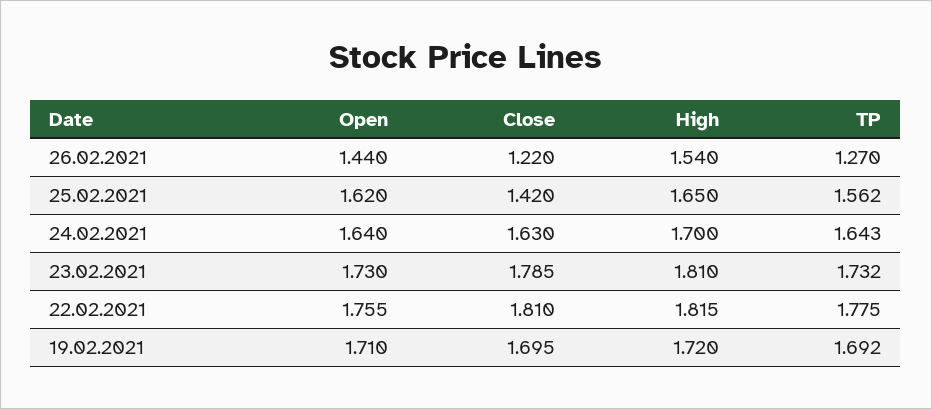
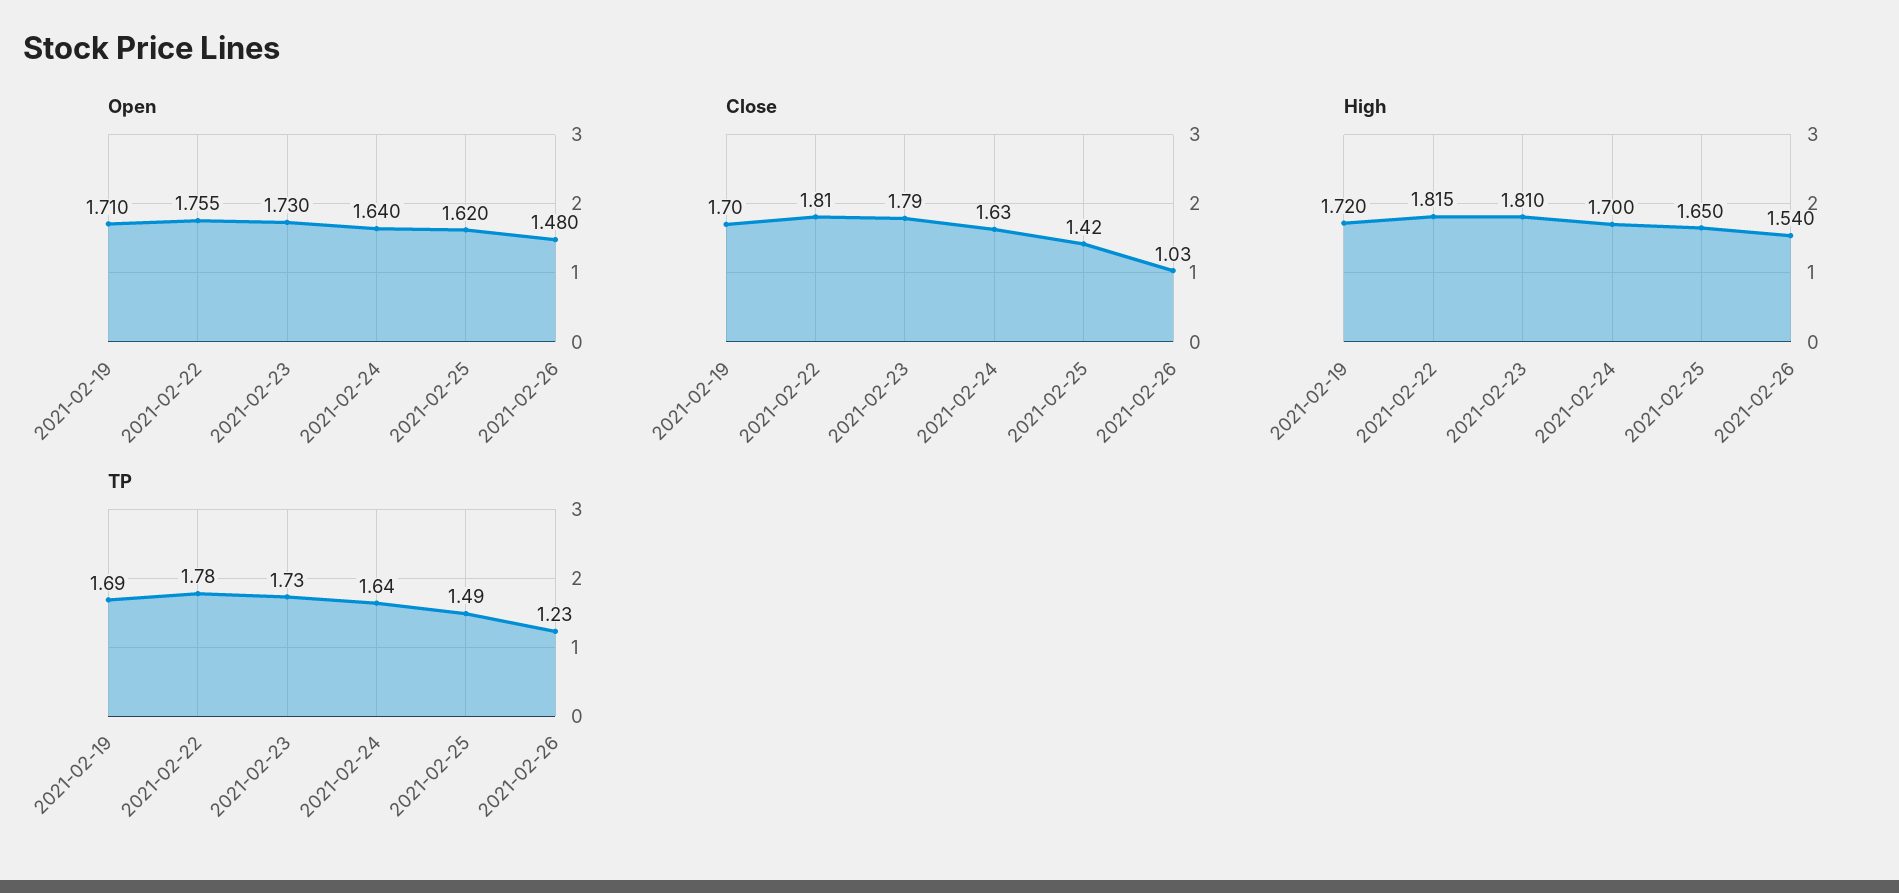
  {
    "Open": {
-     "26.02.2021": 1.44,
+     "26.02.2021": 1.48,
      "25.02.2021": 1.62,
      "24.02.2021": 1.64,
      "23.02.2021": 1.73,
      "22.02.2021": 1.755,
      "19.02.2021": 1.71
    },
    "Close": {
-     "26.02.2021": 1.22,
+     "26.02.2021": 1.03,
      "25.02.2021": 1.42,
      "24.02.2021": 1.63,
      "23.02.2021": 1.785,
      "22.02.2021": 1.81,
      "19.02.2021": 1.695
    },
    "High": {
      "26.02.2021": 1.54,
      "25.02.2021": 1.65,
      "24.02.2021": 1.7,
      "23.02.2021": 1.81,
      "22.02.2021": 1.815,
      "19.02.2021": 1.72
    },
    "TP": {
-     "26.02.2021": 1.27,
+     "26.02.2021": 1.23,
-     "25.02.2021": 1.562,
+     "25.02.2021": 1.49,
      "24.02.2021": 1.643,
      "23.02.2021": 1.732,
      "22.02.2021": 1.775,
      "19.02.2021": 1.692
    }
  }

